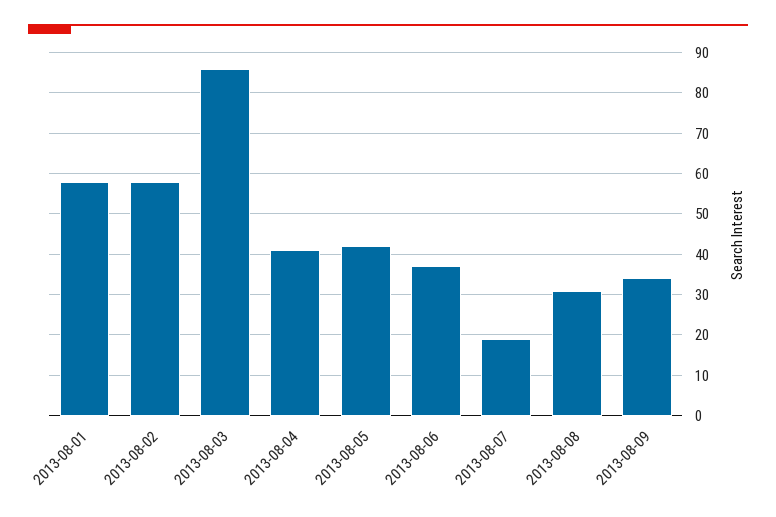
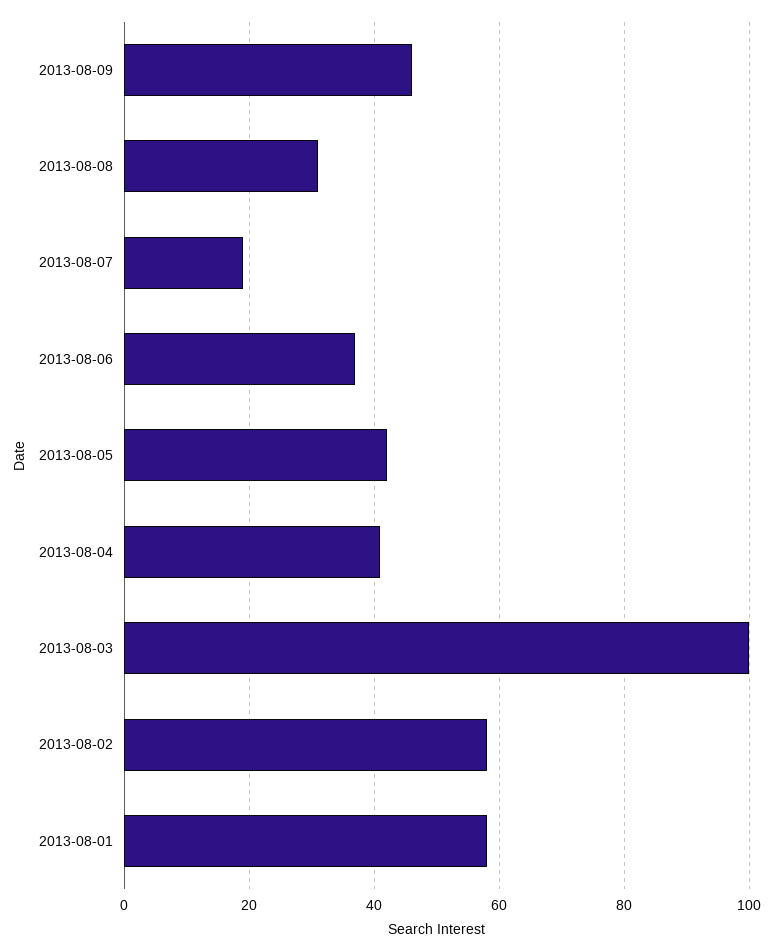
  {
    "2013-08-01": 60,
    "2013-08-02": 60,
-   "2013-08-03": 85,
+   "2013-08-03": 100,
    "2013-08-04": 40,
    "2013-08-05": 40,
    "2013-08-06": 35,
    "2013-08-07": 20,
    "2013-08-08": 30,
-   "2013-08-09": 35
+   "2013-08-09": 45
  }

